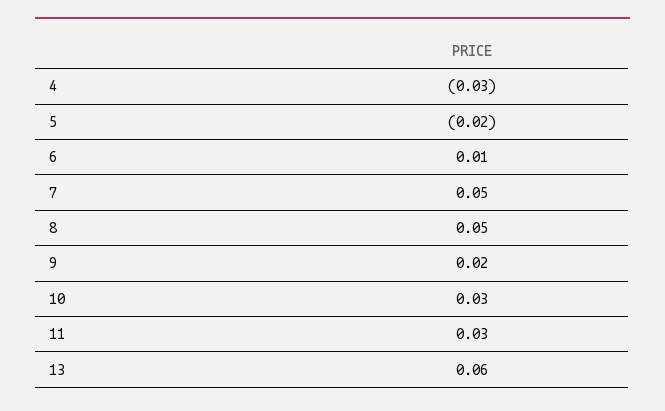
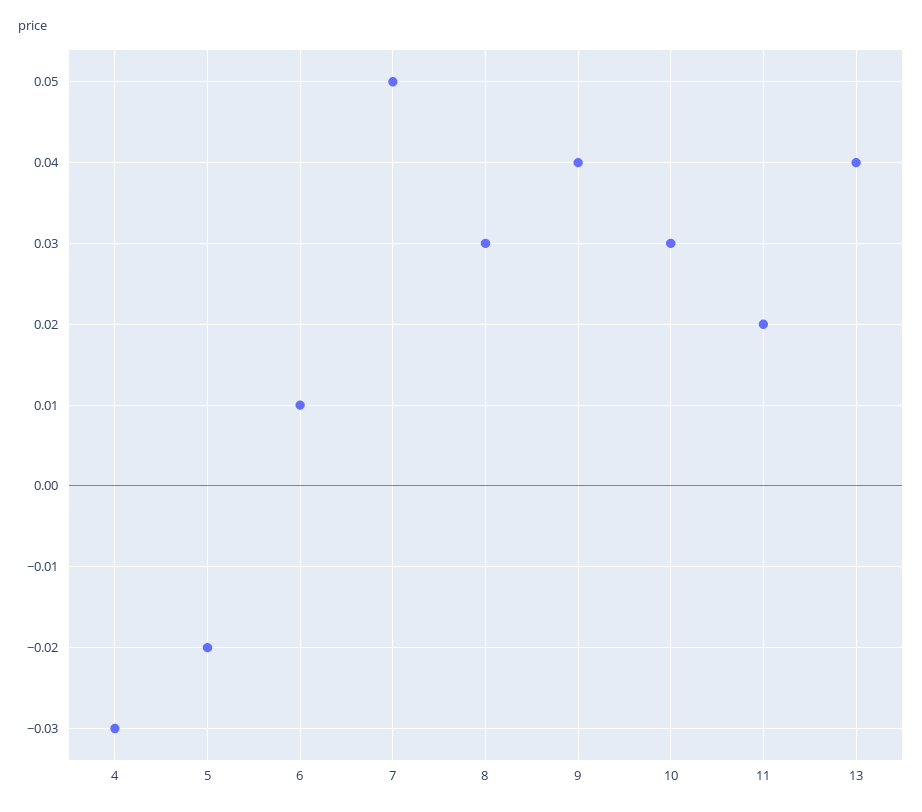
  {
    "4": -0.03,
    "5": -0.02,
    "6": 0.01,
    "7": 0.05,
-   "8": 0.05,
+   "8": 0.03,
-   "9": 0.02,
+   "9": 0.04,
    "10": 0.03,
-   "11": 0.03,
+   "11": 0.02,
-   "13": 0.06
+   "13": 0.04
  }

